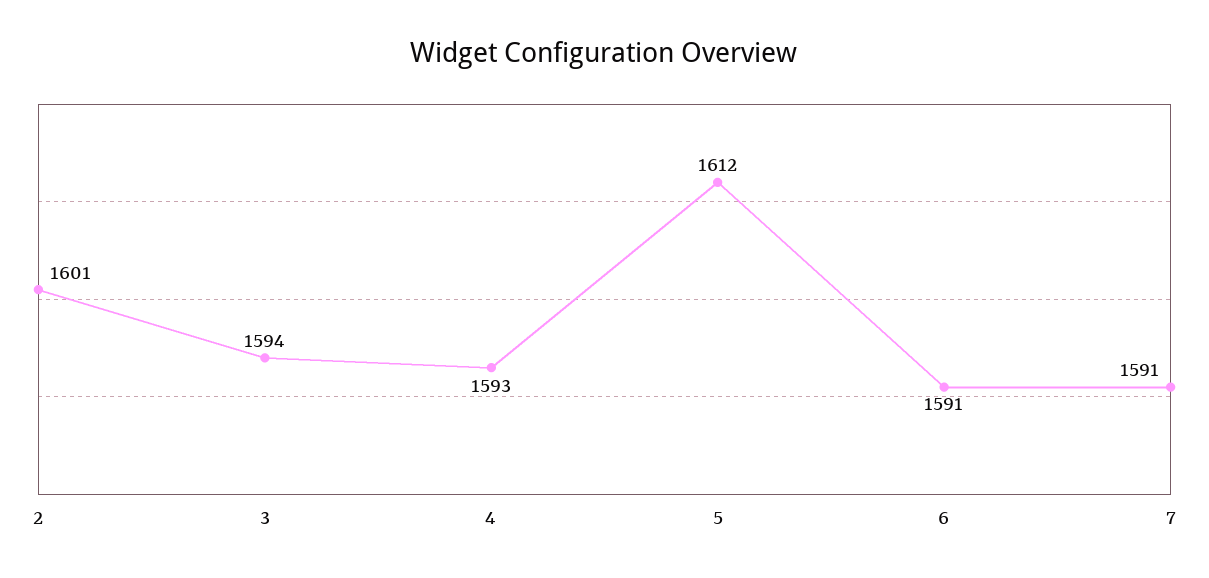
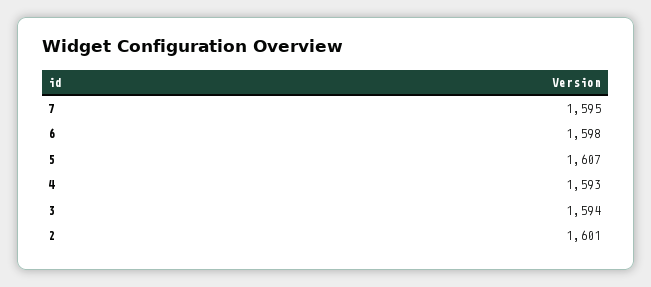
  {
    "2": 1601,
    "3": 1594,
    "4": 1593,
-   "5": 1612,
+   "5": 1607,
-   "6": 1591,
+   "6": 1598,
-   "7": 1591
+   "7": 1595
  }

